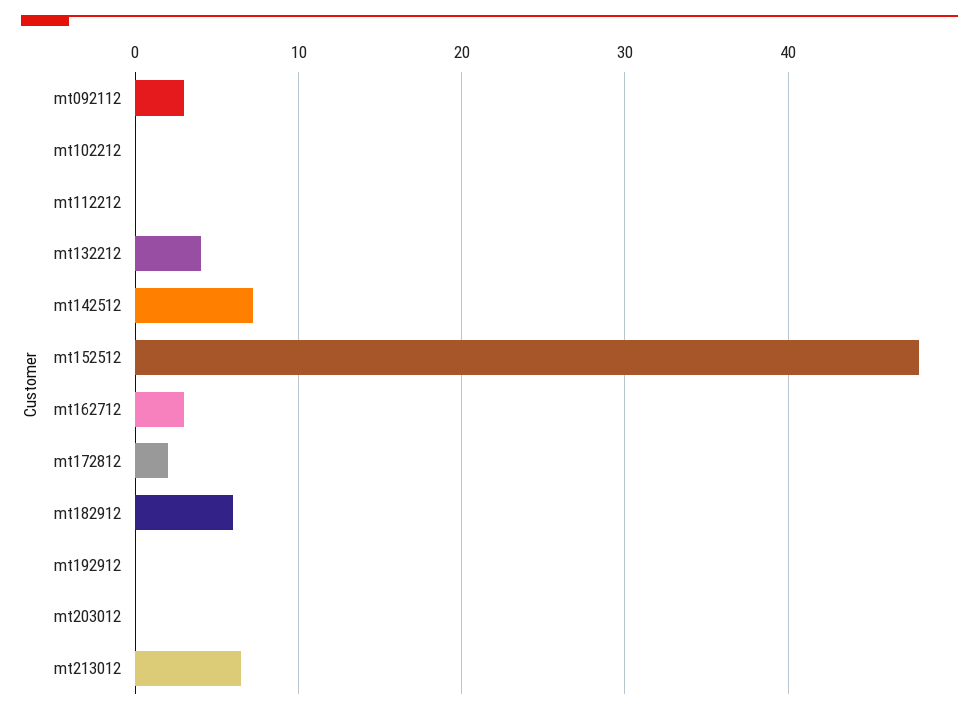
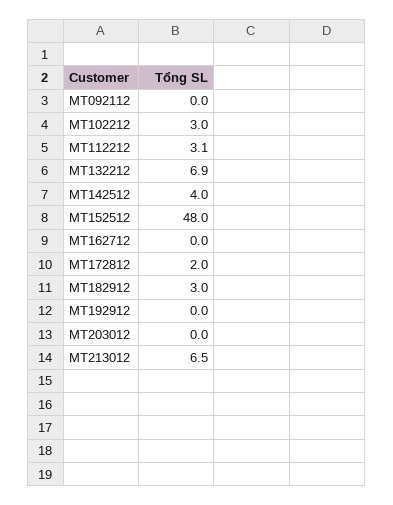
  {
-   "mt092112": 3,
+   "mt092112": 0,
-   "mt102212": 0,
+   "mt102212": 3,
-   "mt112212": 0,
+   "mt112212": 3.1,
-   "mt132212": 4,
+   "mt132212": 6.9,
-   "mt142512": 7,
+   "mt142512": 4,
    "mt152512": 48,
-   "mt162712": 3,
+   "mt162712": 0,
    "mt172812": 2,
-   "mt182912": 6,
+   "mt182912": 3,
    "mt192912": 0,
    "mt203012": 0,
    "mt213012": 6.5
  }

